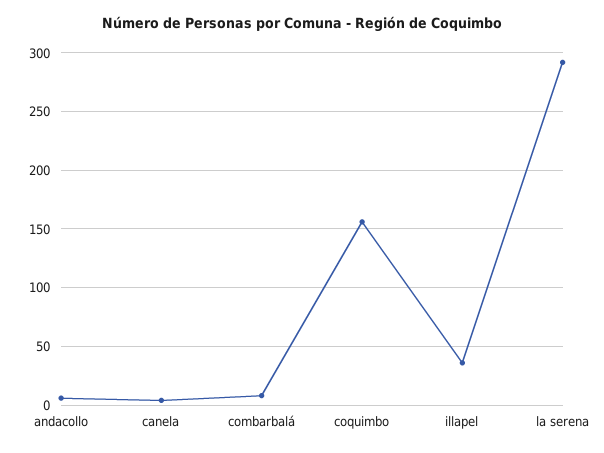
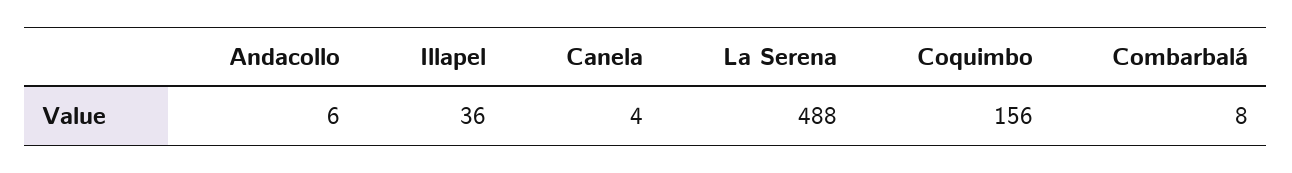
  {
    "andacollo": 6,
    "canela": 4,
    "combarbalá": 8,
    "coquimbo": 156,
    "illapel": 36,
-   "la serena": 290
+   "la serena": 488
  }

